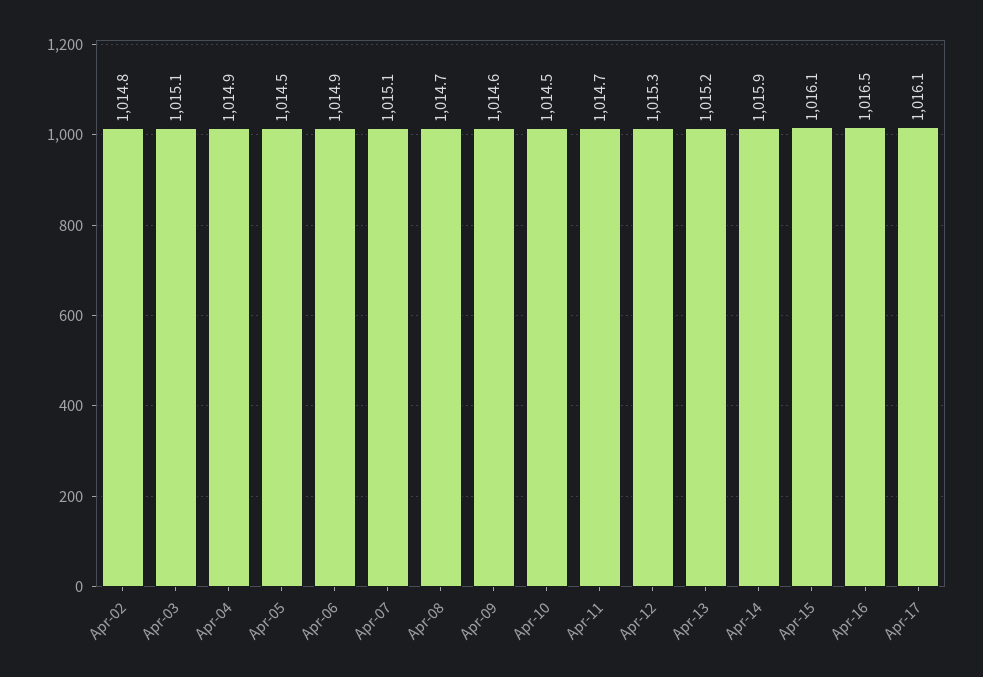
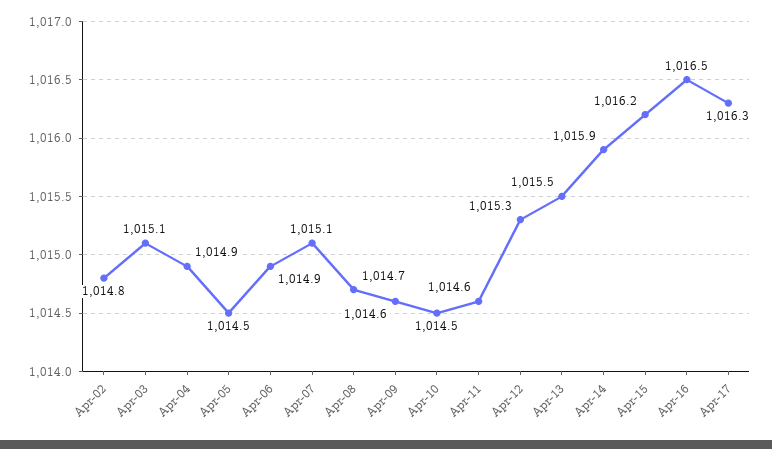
  {
    "Apr-02": 1014.8,
    "Apr-03": 1015.1,
    "Apr-04": 1014.9,
    "Apr-05": 1014.5,
    "Apr-06": 1014.9,
    "Apr-07": 1015.1,
    "Apr-08": 1014.7,
    "Apr-09": 1014.6,
    "Apr-10": 1014.5,
-   "Apr-11": 1014.7,
+   "Apr-11": 1014.6,
    "Apr-12": 1015.3,
-   "Apr-13": 1015.2,
+   "Apr-13": 1015.5,
    "Apr-14": 1015.9,
-   "Apr-15": 1016.1,
+   "Apr-15": 1016.2,
    "Apr-16": 1016.5,
-   "Apr-17": 1016.1
+   "Apr-17": 1016.3
  }

